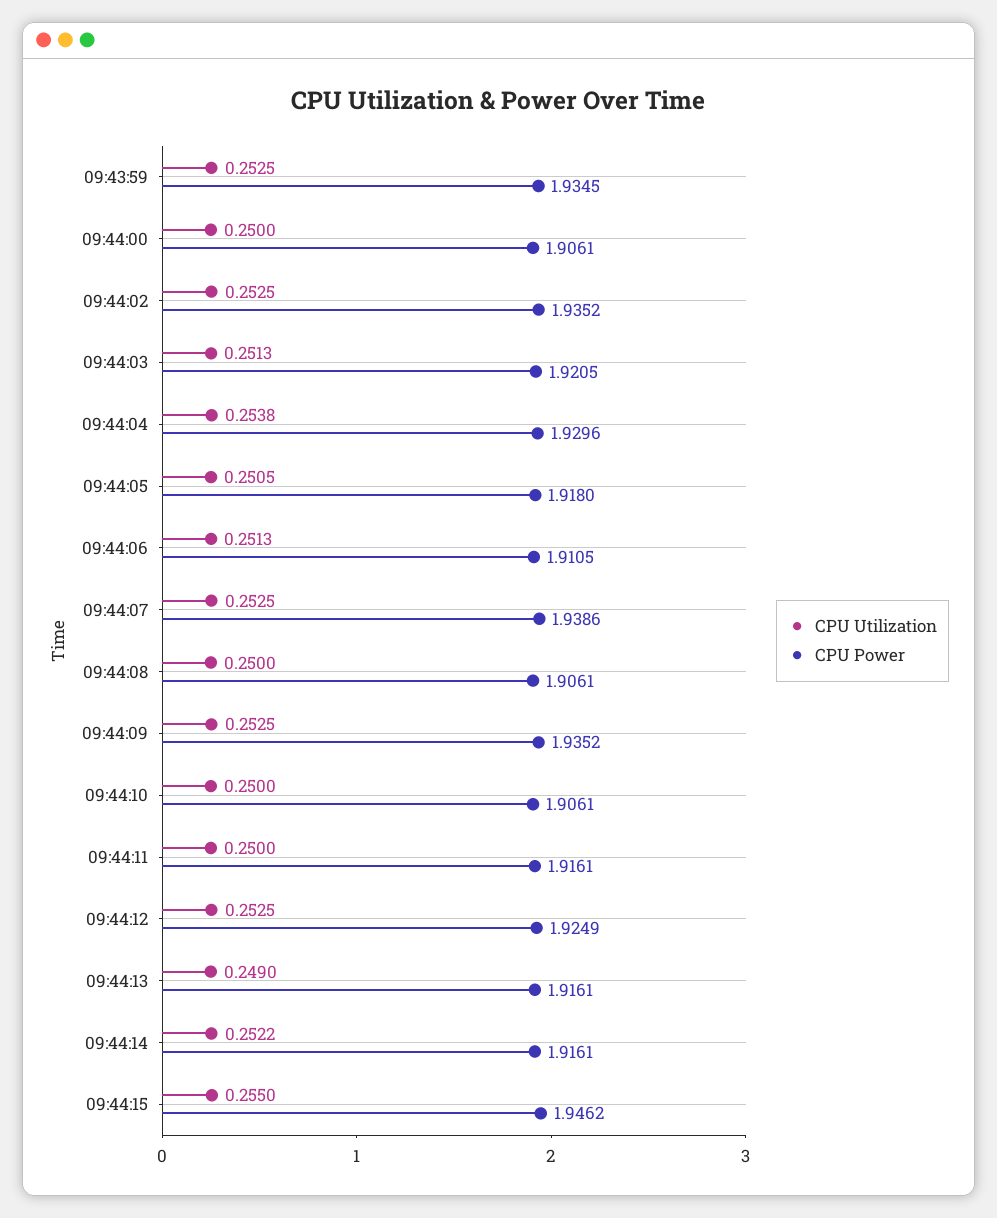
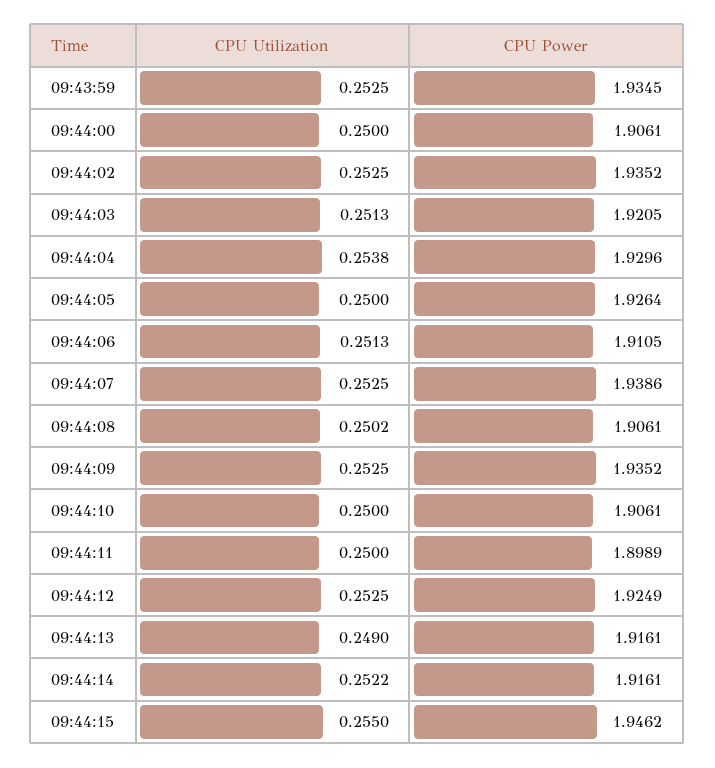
  {
    "CPU Utilization": {
      "09:43:59": 0.2525,
      "09:44:00": 0.25,
      "09:44:02": 0.2525,
      "09:44:03": 0.2513,
      "09:44:04": 0.2538,
-     "09:44:05": 0.2505,
+     "09:44:05": 0.25,
      "09:44:06": 0.2513,
      "09:44:07": 0.2525,
-     "09:44:08": 0.25,
+     "09:44:08": 0.2502,
      "09:44:09": 0.2525,
      "09:44:10": 0.25,
      "09:44:11": 0.25,
      "09:44:12": 0.2525,
      "09:44:13": 0.249,
      "09:44:14": 0.2522,
      "09:44:15": 0.255
    },
    "CPU Power": {
      "09:43:59": 1.9345,
      "09:44:00": 1.9061,
      "09:44:02": 1.9352,
      "09:44:03": 1.9205,
      "09:44:04": 1.9296,
-     "09:44:05": 1.918,
+     "09:44:05": 1.9264,
      "09:44:06": 1.9105,
      "09:44:07": 1.9386,
      "09:44:08": 1.9061,
      "09:44:09": 1.9352,
      "09:44:10": 1.9061,
-     "09:44:11": 1.9161,
+     "09:44:11": 1.8989,
      "09:44:12": 1.9249,
      "09:44:13": 1.9161,
      "09:44:14": 1.9161,
      "09:44:15": 1.9462
    }
  }

